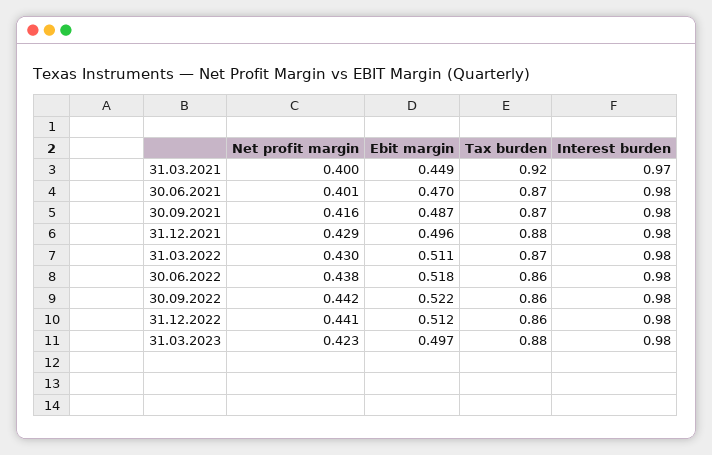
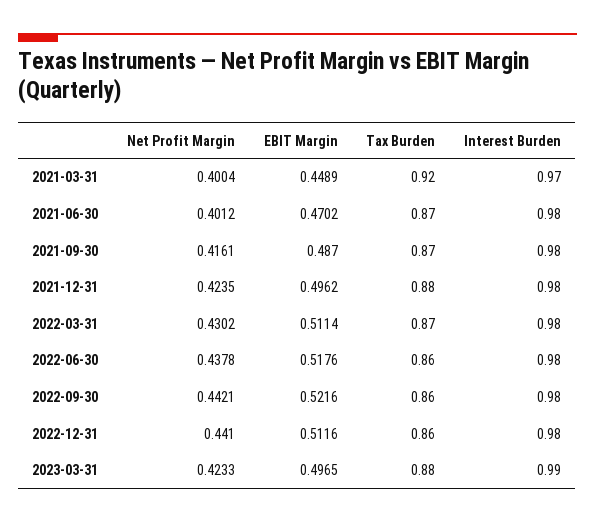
  {
    "Net profit margin": {
      "31.03.2021": 0.4004,
      "30.06.2021": 0.4012,
      "30.09.2021": 0.4161,
-     "31.12.2021": 0.429,
+     "31.12.2021": 0.4235,
      "31.03.2022": 0.4302,
      "30.06.2022": 0.4378,
      "30.09.2022": 0.4421,
      "31.12.2022": 0.441,
      "31.03.2023": 0.4233
    },
    "Ebit margin": {
      "31.03.2021": 0.4489,
      "30.06.2021": 0.4702,
      "30.09.2021": 0.487,
      "31.12.2021": 0.4962,
      "31.03.2022": 0.5114,
      "30.06.2022": 0.5176,
      "30.09.2022": 0.5216,
      "31.12.2022": 0.5116,
      "31.03.2023": 0.4965
    },
    "Tax burden": {
      "31.03.2021": 0.92,
      "30.06.2021": 0.87,
      "30.09.2021": 0.87,
      "31.12.2021": 0.88,
      "31.03.2022": 0.87,
      "30.06.2022": 0.86,
      "30.09.2022": 0.86,
      "31.12.2022": 0.86,
      "31.03.2023": 0.88
    },
    "Interest burden": {
      "31.03.2021": 0.97,
      "30.06.2021": 0.98,
      "30.09.2021": 0.98,
      "31.12.2021": 0.98,
      "31.03.2022": 0.98,
      "30.06.2022": 0.98,
      "30.09.2022": 0.98,
      "31.12.2022": 0.98,
-     "31.03.2023": 0.98
+     "31.03.2023": 0.99
    }
  }

